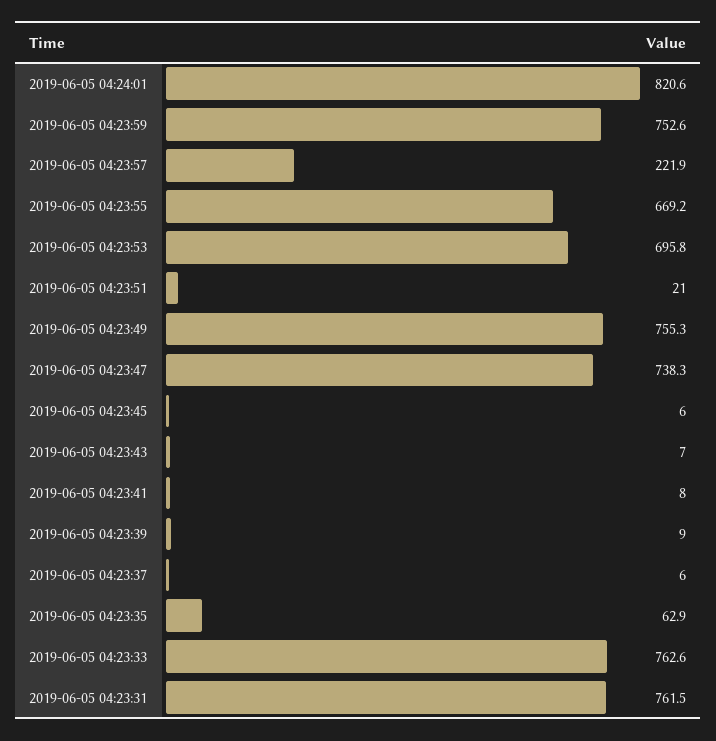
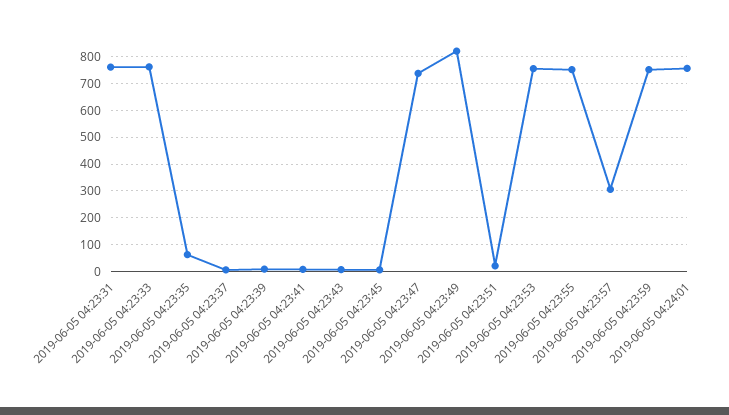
  {
-   "2019-06-05 04:24:01": 820.6,
+   "2019-06-05 04:24:01": 750,
    "2019-06-05 04:23:59": 752.6,
-   "2019-06-05 04:23:57": 221.9,
+   "2019-06-05 04:23:57": 300,
-   "2019-06-05 04:23:55": 669.2,
+   "2019-06-05 04:23:55": 750,
-   "2019-06-05 04:23:53": 695.8,
+   "2019-06-05 04:23:53": 750,
    "2019-06-05 04:23:51": 21,
-   "2019-06-05 04:23:49": 755.3,
+   "2019-06-05 04:23:49": 825,
    "2019-06-05 04:23:47": 738.3,
    "2019-06-05 04:23:45": 6,
    "2019-06-05 04:23:43": 7,
    "2019-06-05 04:23:41": 8,
    "2019-06-05 04:23:39": 9,
    "2019-06-05 04:23:37": 6,
    "2019-06-05 04:23:35": 62.9,
    "2019-06-05 04:23:33": 762.6,
    "2019-06-05 04:23:31": 761.5
  }

